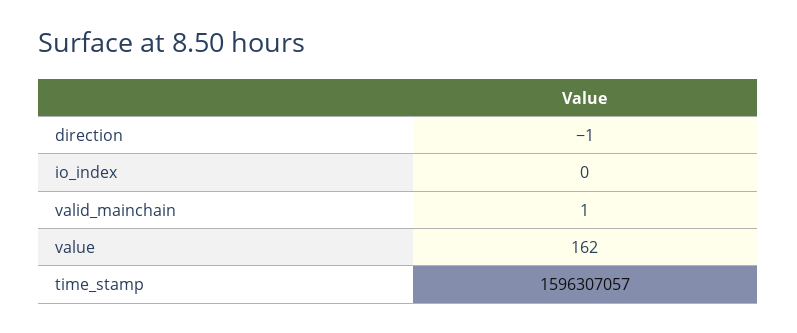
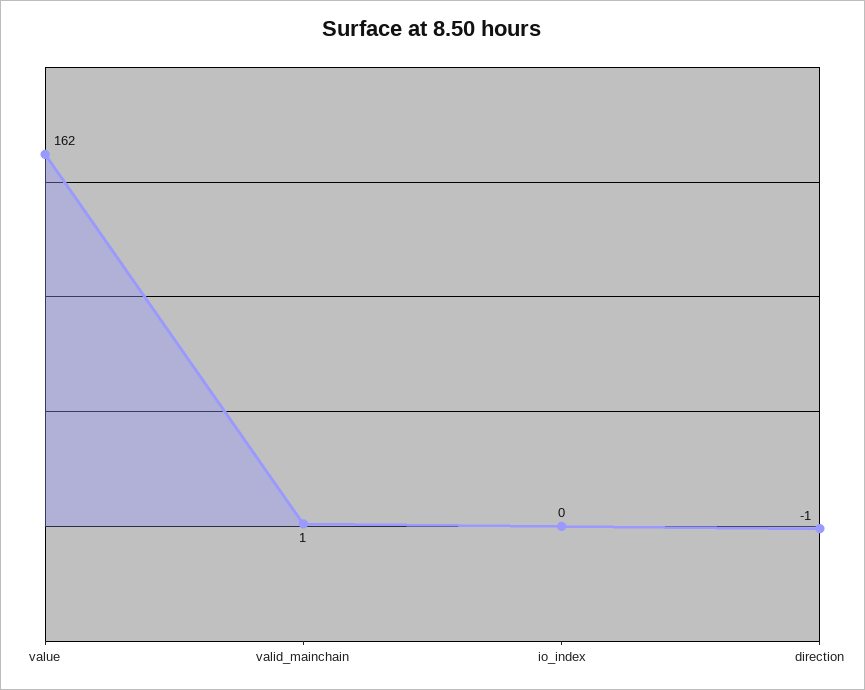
  {
    "direction": -1,
    "io_index": 0,
    "valid_mainchain": 1,
-   "value": 162,
+   "value": 162
-   "time_stamp": 1596307057
  }

